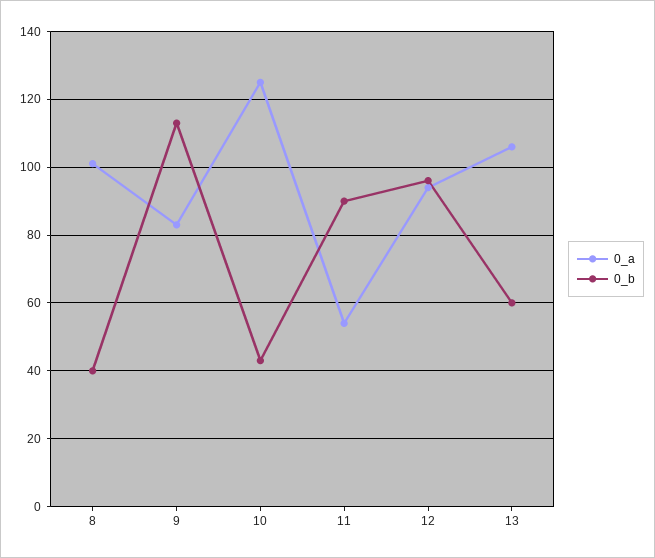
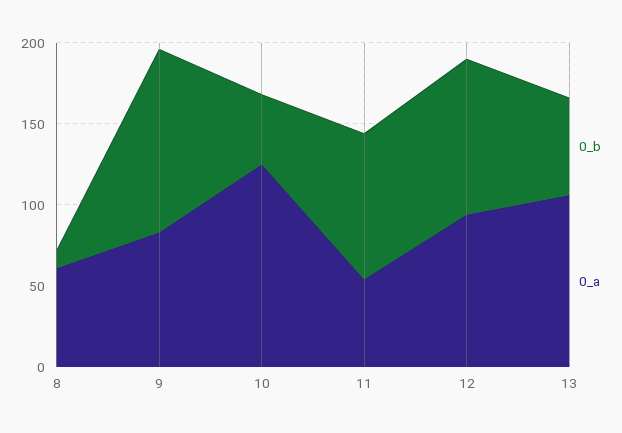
  {
    "0_a": {
-     "8": 100,
+     "8": 60,
      "9": 85,
      "10": 125,
      "11": 55,
      "12": 95,
      "13": 105
    },
    "0_b": {
-     "8": 40,
+     "8": 10,
      "9": 115,
      "10": 45,
      "11": 90,
      "12": 95,
      "13": 60
    }
  }

